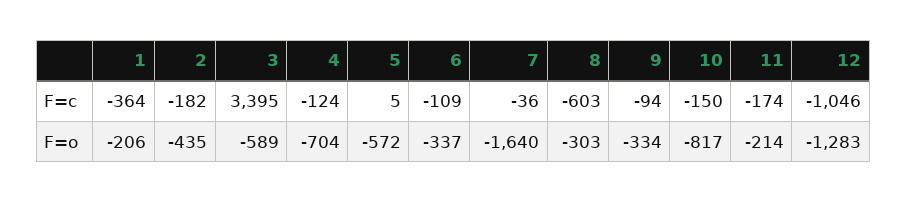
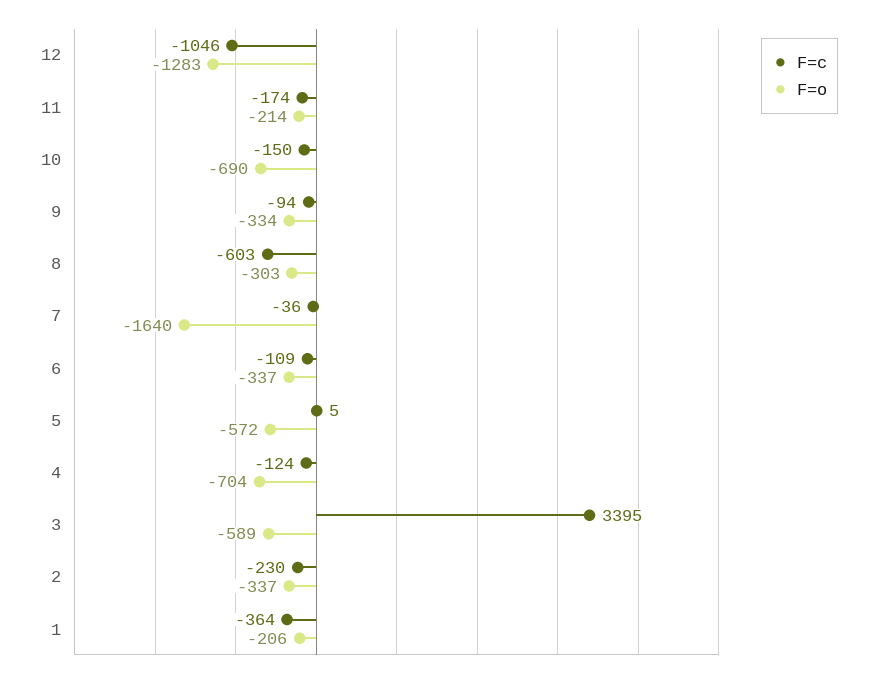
  {
    "F=c": {
      "1": -364,
-     "2": -182,
+     "2": -230,
      "3": 3395,
      "4": -124,
      "5": 5,
      "6": -109,
      "7": -36,
      "8": -603,
      "9": -94,
      "10": -150,
      "11": -174,
      "12": -1046
    },
    "F=o": {
      "1": -206,
-     "2": -435,
+     "2": -337,
      "3": -589,
      "4": -704,
      "5": -572,
      "6": -337,
      "7": -1640,
      "8": -303,
      "9": -334,
-     "10": -817,
+     "10": -690,
      "11": -214,
      "12": -1283
    }
  }

